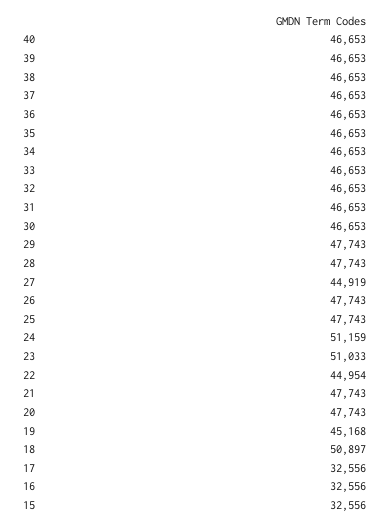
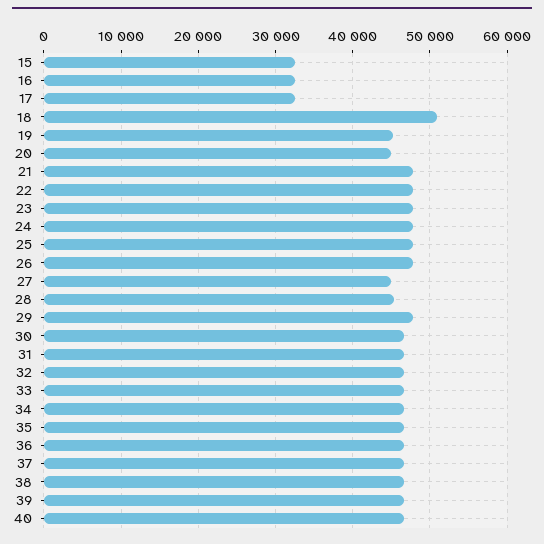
  {
    "40": 46653,
    "39": 46653,
    "38": 46653,
    "37": 46653,
    "36": 46653,
    "35": 46653,
    "34": 46653,
    "33": 46653,
    "32": 46653,
    "31": 46653,
    "30": 46653,
    "29": 47743,
-   "28": 47743,
+   "28": 45000,
    "27": 44919,
    "26": 47743,
    "25": 47743,
-   "24": 51159,
+   "24": 48000,
-   "23": 51033,
+   "23": 48000,
-   "22": 44954,
+   "22": 48000,
    "21": 47743,
-   "20": 47743,
+   "20": 45000,
    "19": 45168,
    "18": 50897,
    "17": 32556,
    "16": 32556,
    "15": 32556
  }

